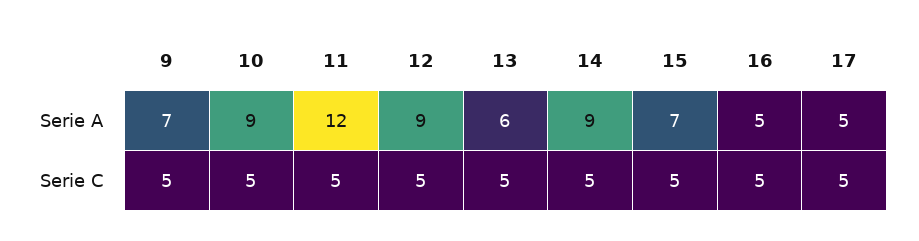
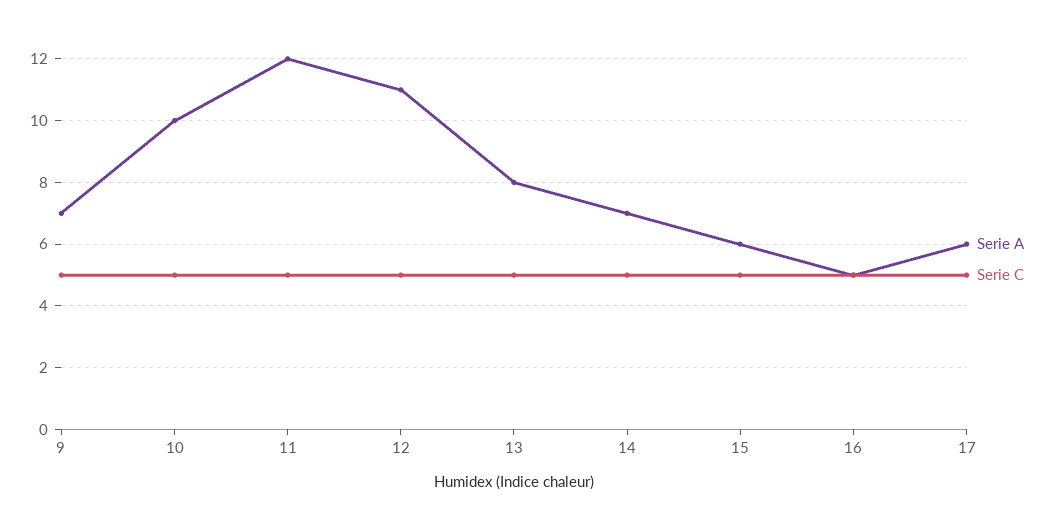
  {
    "Serie A": {
      "9": 7,
-     "10": 9,
+     "10": 10,
      "11": 12,
-     "12": 9,
+     "12": 11,
-     "13": 6,
+     "13": 8,
-     "14": 9,
+     "14": 7,
-     "15": 7,
+     "15": 6,
      "16": 5,
-     "17": 5
+     "17": 6
    },
    "Serie C": {
      "9": 5,
      "10": 5,
      "11": 5,
      "12": 5,
      "13": 5,
      "14": 5,
      "15": 5,
      "16": 5,
      "17": 5
    }
  }

